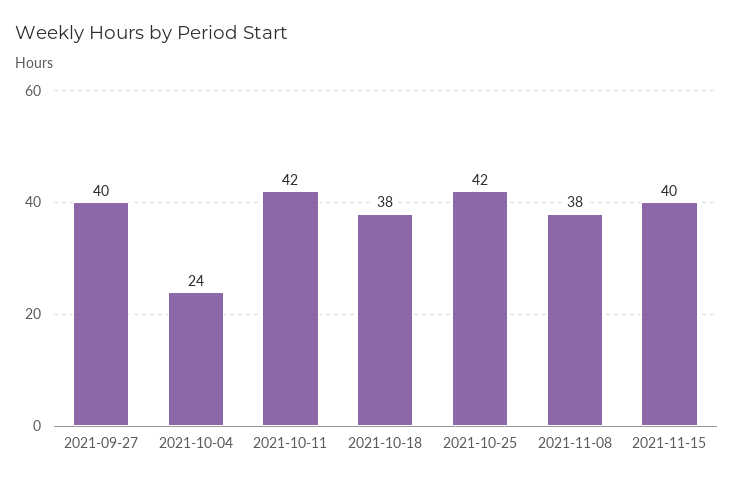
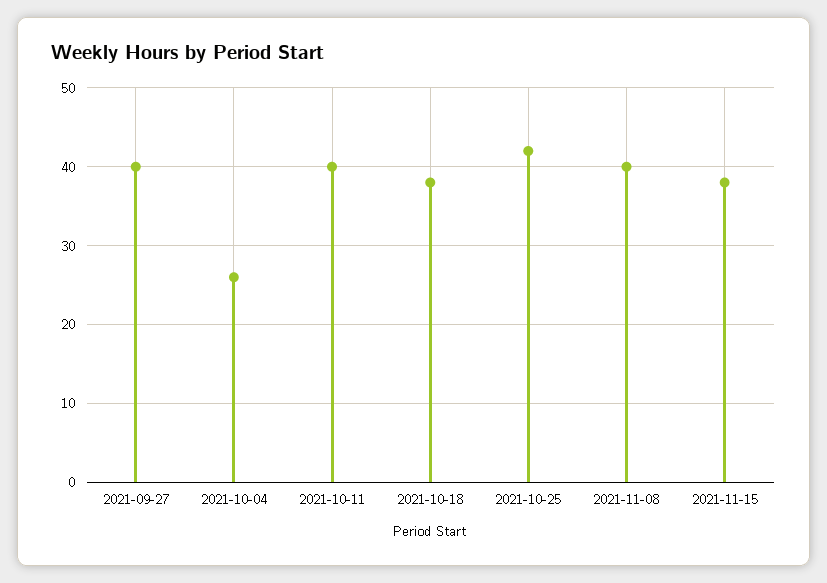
  {
    "2021-09-27": 40,
-   "2021-10-04": 24,
+   "2021-10-04": 26,
-   "2021-10-11": 42,
+   "2021-10-11": 40,
    "2021-10-18": 38,
    "2021-10-25": 42,
-   "2021-11-08": 38,
+   "2021-11-08": 40,
-   "2021-11-15": 40
+   "2021-11-15": 38
  }

